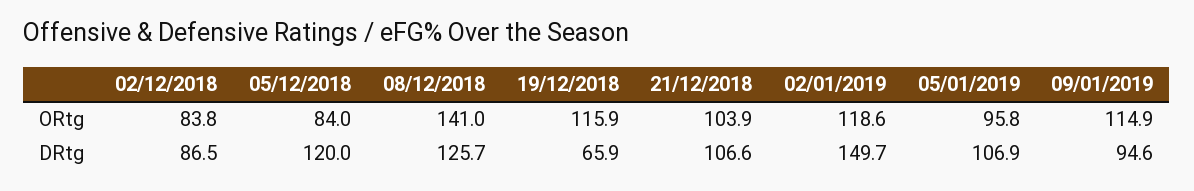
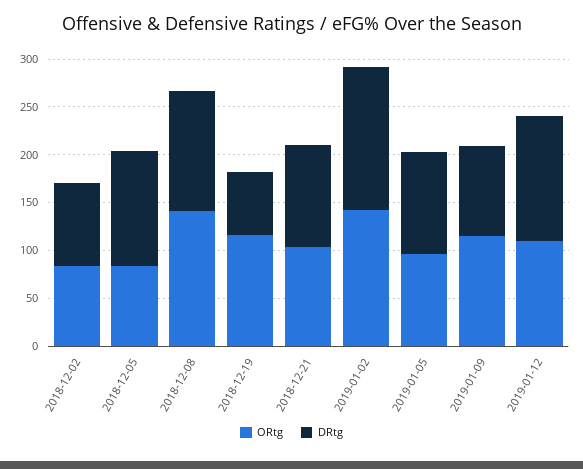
  {
    "ORtg": {
      "02/12/2018": 83.8,
      "05/12/2018": 84,
      "08/12/2018": 141,
      "19/12/2018": 115.9,
      "21/12/2018": 103.9,
-     "02/01/2019": 118.6,
+     "02/01/2019": 140,
      "05/01/2019": 95.8,
-     "09/01/2019": 114.9
+     "09/01/2019": 114.9,
+     "2019-01-12": 110
    },
    "DRtg": {
      "02/12/2018": 86.5,
      "05/12/2018": 120,
      "08/12/2018": 125.7,
      "19/12/2018": 65.9,
      "21/12/2018": 106.6,
      "02/01/2019": 149.7,
      "05/01/2019": 106.9,
-     "09/01/2019": 94.6
+     "09/01/2019": 94.6,
+     "2019-01-12": 130
    }
  }

